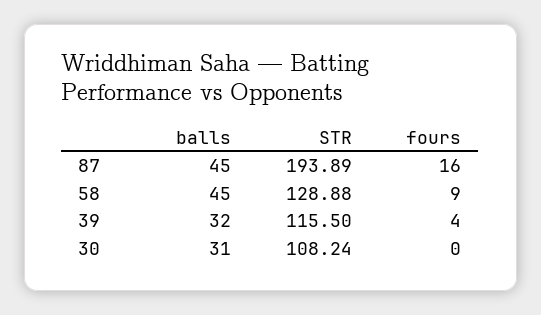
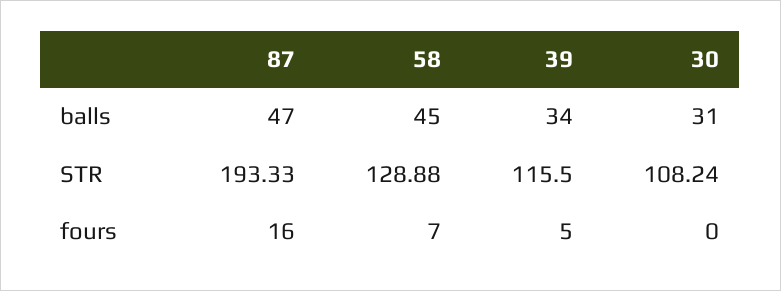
  {
    "balls": {
-     "87": 45,
+     "87": 47,
      "58": 45,
-     "39": 32,
+     "39": 34,
      "30": 31
    },
    "STR": {
-     "87": 193.89,
+     "87": 193.33,
      "58": 128.88,
      "39": 115.5,
      "30": 108.24
    },
    "fours": {
      "87": 16,
-     "58": 9,
+     "58": 7,
-     "39": 4,
+     "39": 5,
      "30": 0
    }
  }

